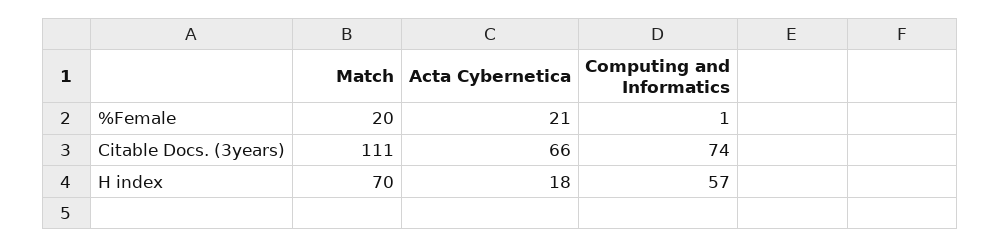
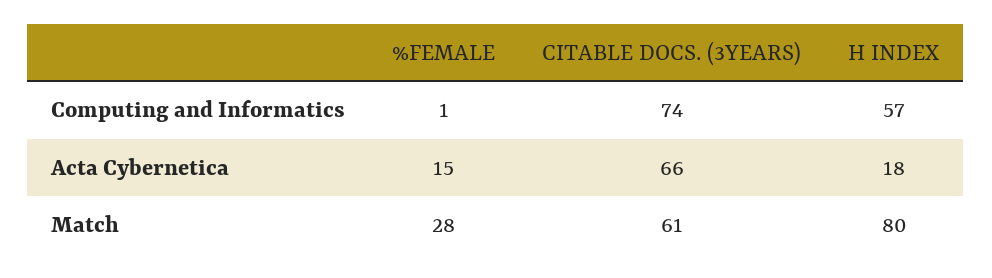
  {
    "Match": {
-     "%Female": 20,
+     "%Female": 28,
-     "Citable Docs. (3years)": 111,
+     "Citable Docs. (3years)": 61,
-     "H index": 70
+     "H index": 80
    },
    "Acta Cybernetica": {
-     "%Female": 21,
+     "%Female": 15,
      "Citable Docs. (3years)": 66,
      "H index": 18
    },
    "Computing and Informatics": {
      "%Female": 1,
      "Citable Docs. (3years)": 74,
      "H index": 57
    }
  }

